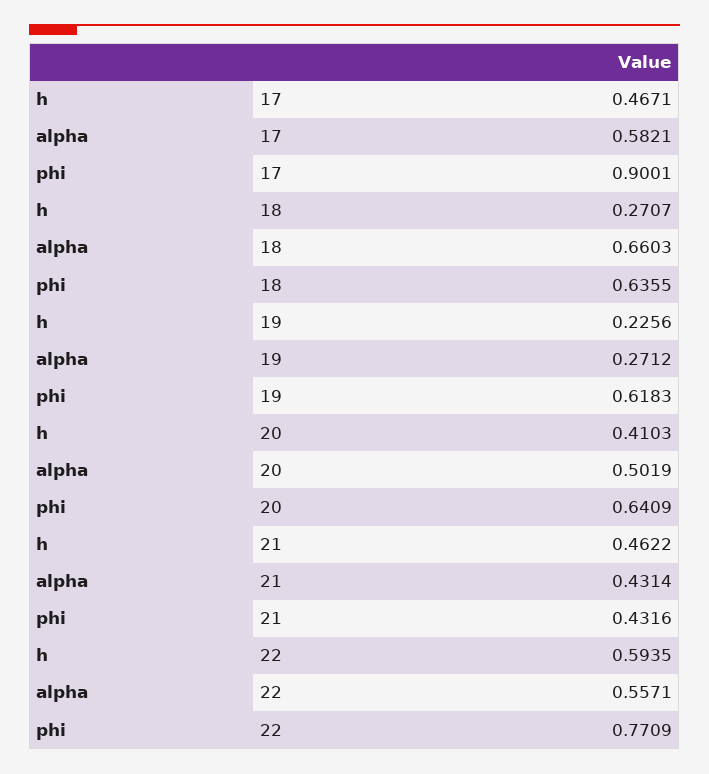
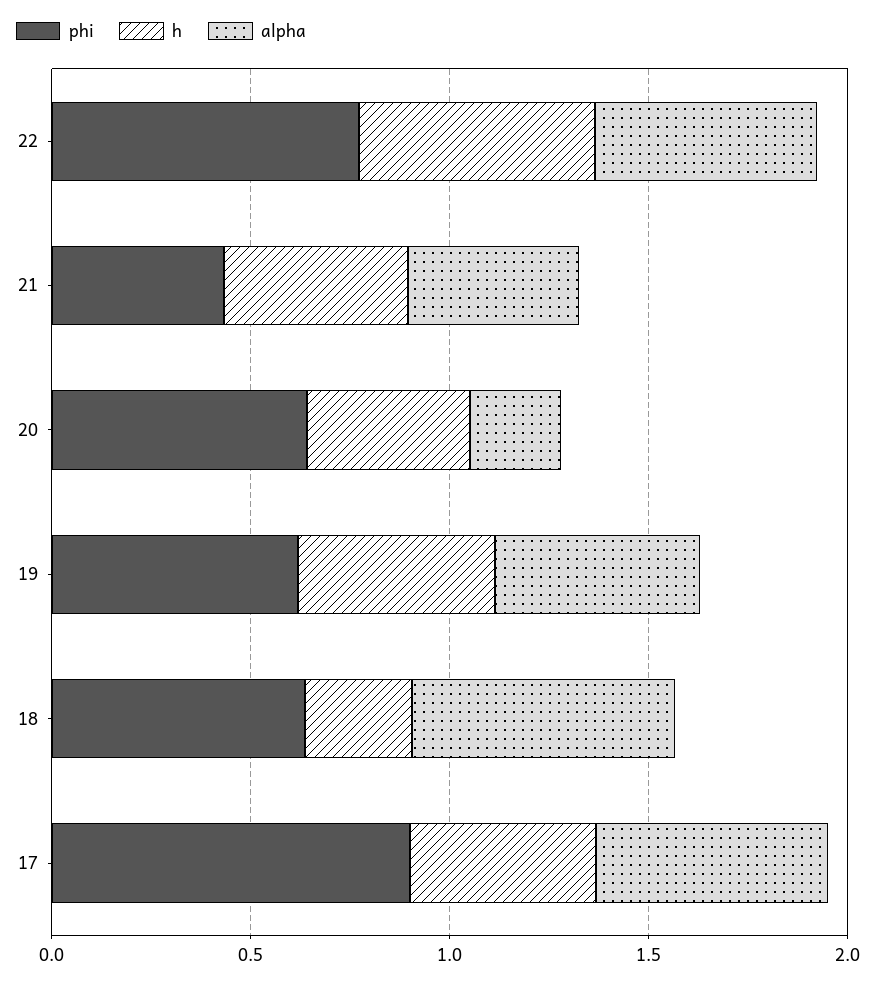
  {
    "h": {
      "17": 0.4671,
      "18": 0.2707,
-     "19": 0.2256,
+     "19": 0.5,
      "20": 0.4103,
      "21": 0.4622,
      "22": 0.5935
    },
    "alpha": {
      "17": 0.5821,
      "18": 0.6603,
-     "19": 0.2712,
+     "19": 0.5,
-     "20": 0.5019,
+     "20": 0.2,
      "21": 0.4314,
      "22": 0.5571
    },
    "phi": {
      "17": 0.9001,
      "18": 0.6355,
      "19": 0.6183,
      "20": 0.6409,
      "21": 0.4316,
      "22": 0.7709
    }
  }

